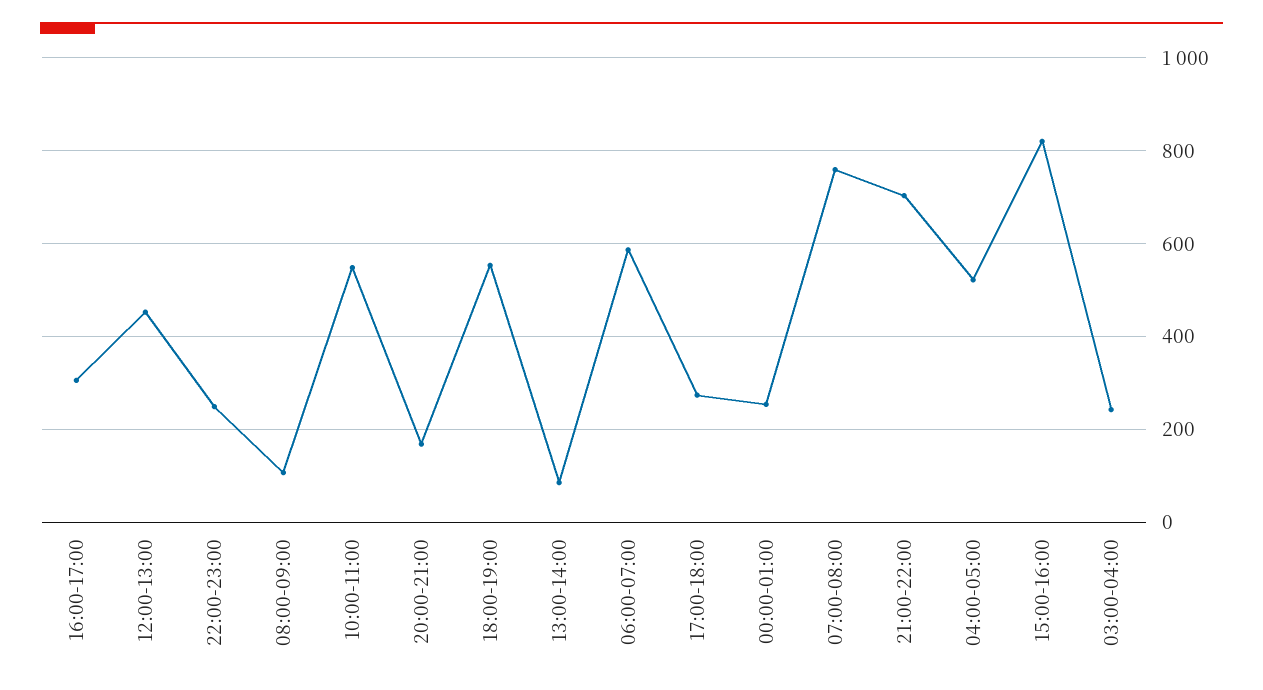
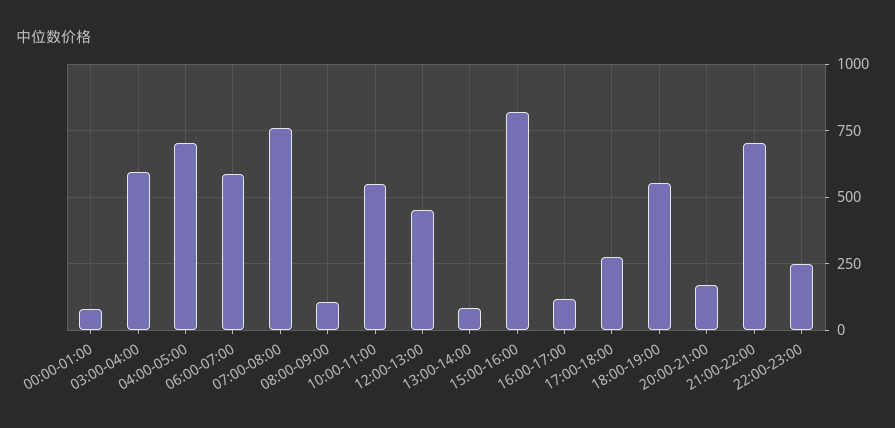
  {
-   "16:00-17:00": 300,
+   "16:00-17:00": 125,
    "12:00-13:00": 460,
    "22:00-23:00": 240,
    "08:00-09:00": 100,
    "10:00-11:00": 540,
    "20:00-21:00": 160,
    "18:00-19:00": 560,
    "13:00-14:00": 80,
    "06:00-07:00": 580,
    "17:00-18:00": 280,
-   "00:00-01:00": 260,
+   "00:00-01:00": 75,
    "07:00-08:00": 760,
    "21:00-22:00": 700,
-   "04:00-05:00": 520,
+   "04:00-05:00": 700,
    "15:00-16:00": 820,
-   "03:00-04:00": 240
+   "03:00-04:00": 600
  }

